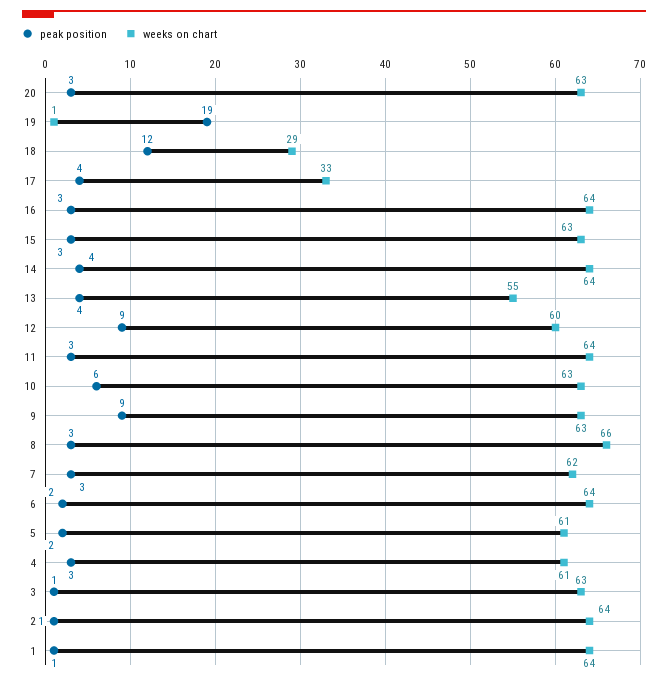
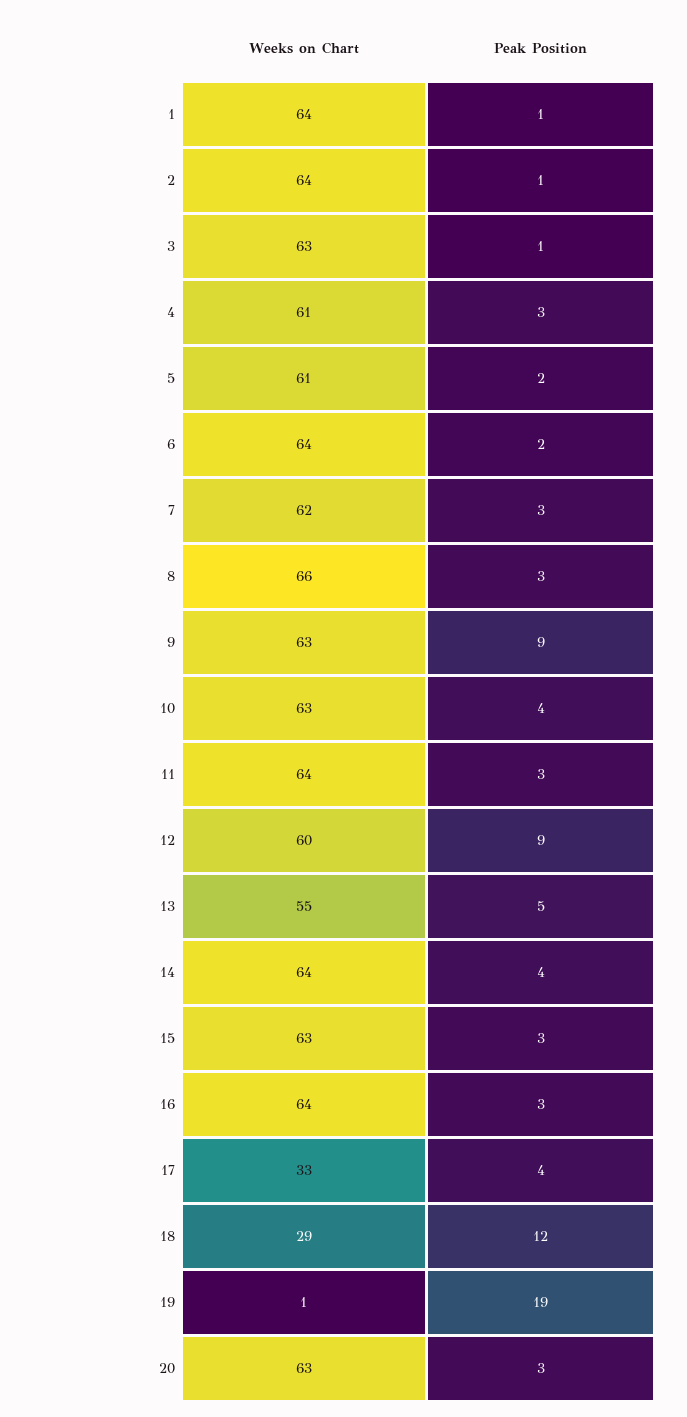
  {
    "peak position": {
      "20": 3,
      "19": 19,
      "18": 12,
      "17": 4,
      "16": 3,
      "15": 3,
      "14": 4,
-     "13": 4,
+     "13": 5,
      "12": 9,
      "11": 3,
-     "10": 6,
+     "10": 4,
      "9": 9,
      "8": 3,
      "7": 3,
      "6": 2,
      "5": 2,
      "4": 3,
      "3": 1,
      "2": 1,
      "1": 1
    },
    "weeks on chart": {
      "20": 63,
      "19": 1,
      "18": 29,
      "17": 33,
      "16": 64,
      "15": 63,
      "14": 64,
      "13": 55,
      "12": 60,
      "11": 64,
      "10": 63,
      "9": 63,
      "8": 66,
      "7": 62,
      "6": 64,
      "5": 61,
      "4": 61,
      "3": 63,
      "2": 64,
      "1": 64
    }
  }

